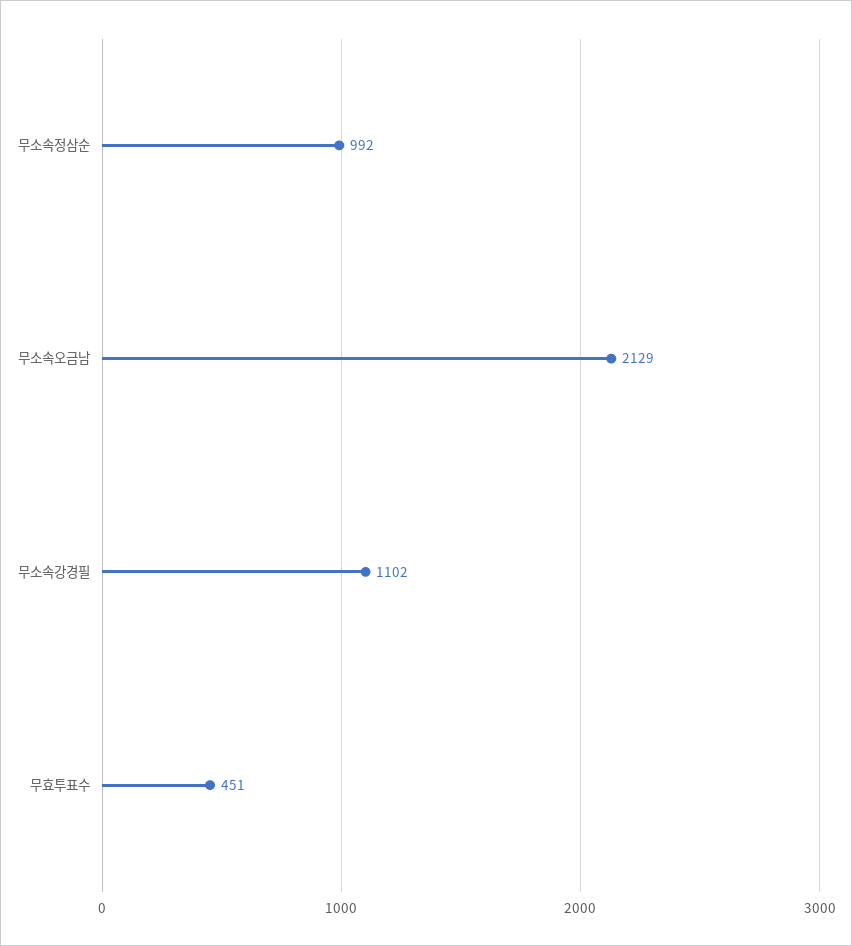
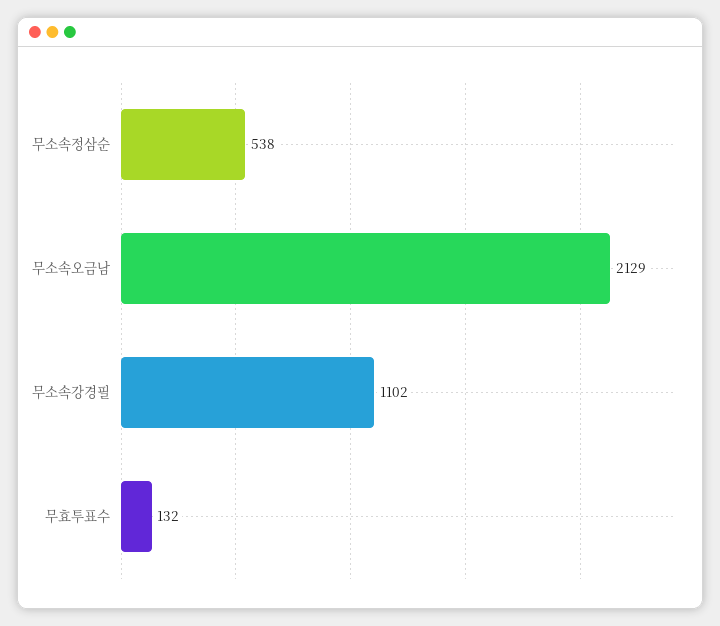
  {
-   "무소속정삼순": 992,
+   "무소속정삼순": 538,
    "무소속오금남": 2129,
    "무소속강경필": 1102,
-   "무효투표수": 451
+   "무효투표수": 132
  }

